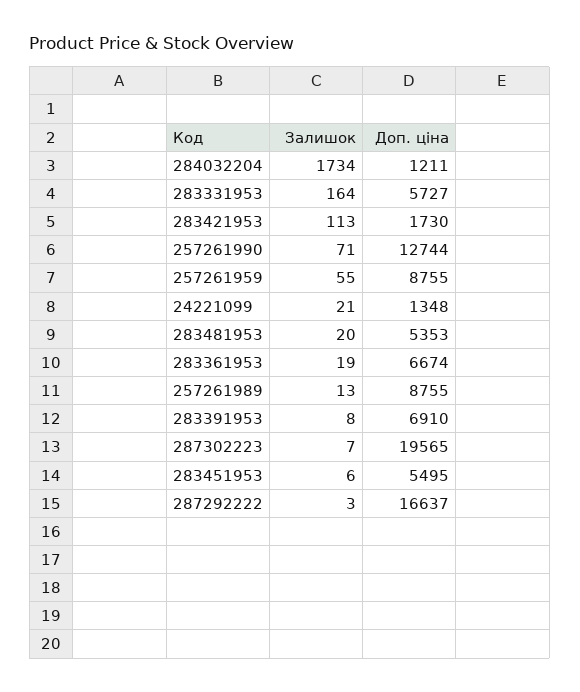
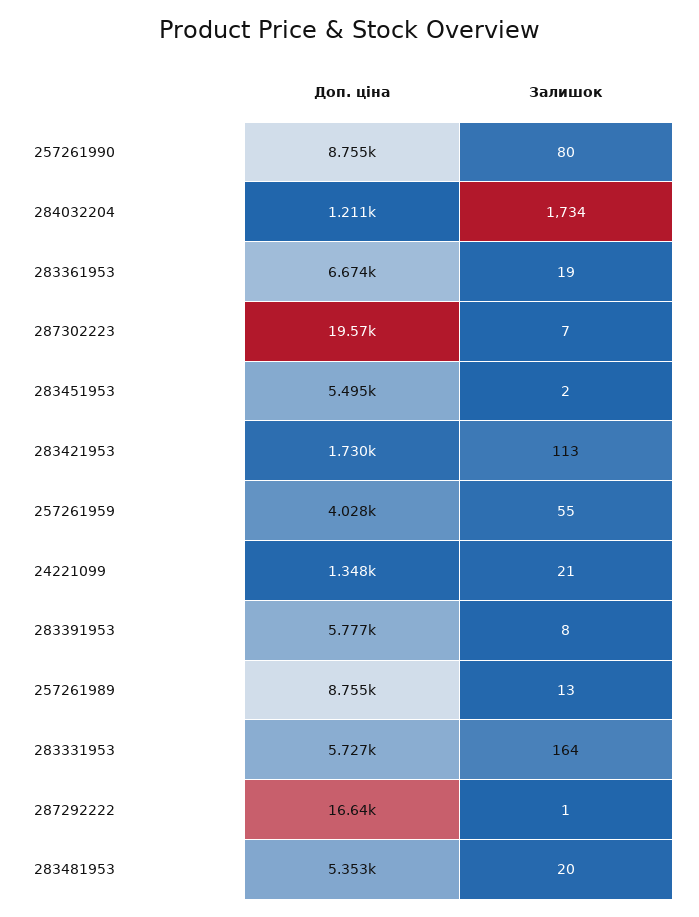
  {
    "Залишок": {
      "284032204": 1734,
      "283331953": 164,
      "283421953": 113,
-     "257261990": 71,
+     "257261990": 80,
      "257261959": 55,
      "24221099": 21,
      "283481953": 20,
      "283361953": 19,
      "257261989": 13,
      "283391953": 8,
      "287302223": 7,
-     "283451953": 6,
+     "283451953": 2,
-     "287292222": 3
+     "287292222": 1
    },
    "Доп. ціна": {
      "284032204": 1211,
      "283331953": 5727,
      "283421953": 1730,
-     "257261990": 12744,
+     "257261990": 8755,
-     "257261959": 8755,
+     "257261959": 4028,
      "24221099": 1348,
      "283481953": 5353,
      "283361953": 6674,
      "257261989": 8755,
-     "283391953": 6910,
+     "283391953": 5777,
      "287302223": 19565,
      "283451953": 5495,
      "287292222": 16637
    }
  }

